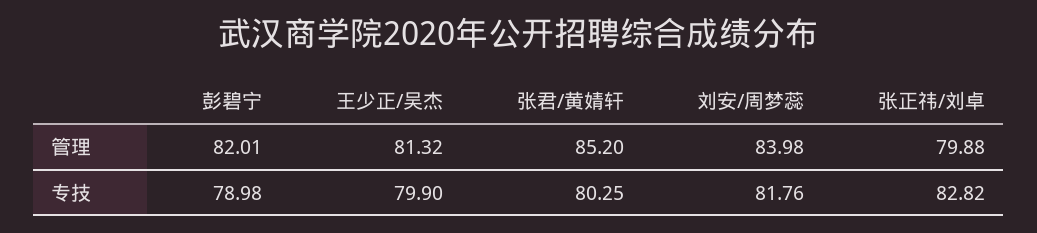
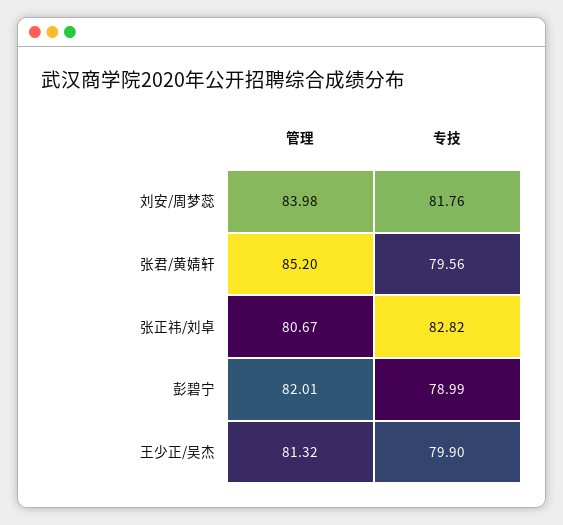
  {
    "彭碧宁": {
      "管理": 82.01,
-     "专技": 78.98
+     "专技": 78.99
    },
    "王少正/吴杰": {
      "管理": 81.32,
      "专技": 79.9
    },
    "张君/黄婧轩": {
      "管理": 85.2,
-     "专技": 80.25
+     "专技": 79.56
    },
    "刘安/周梦蕊": {
      "管理": 83.98,
      "专技": 81.76
    },
    "张正祎/刘卓": {
-     "管理": 79.88,
+     "管理": 80.67,
      "专技": 82.82
    }
  }

